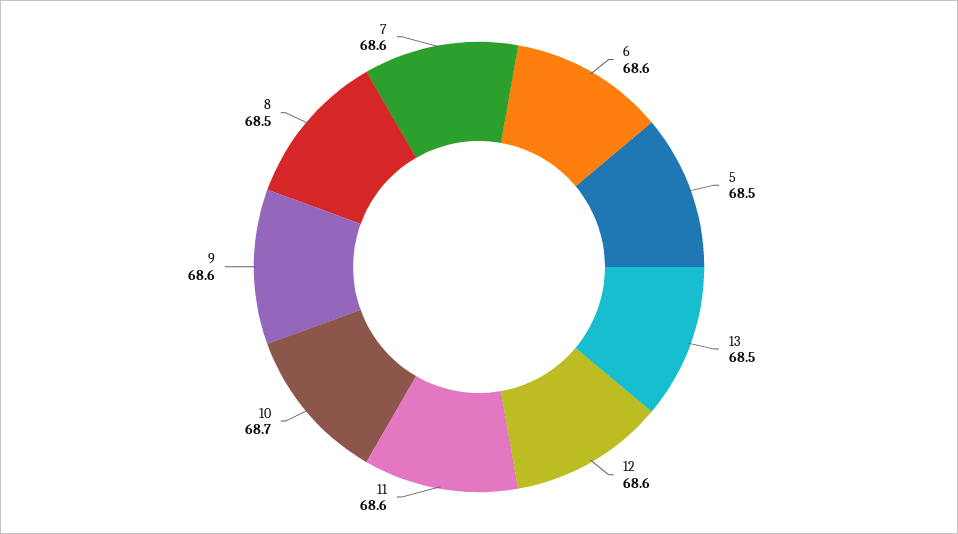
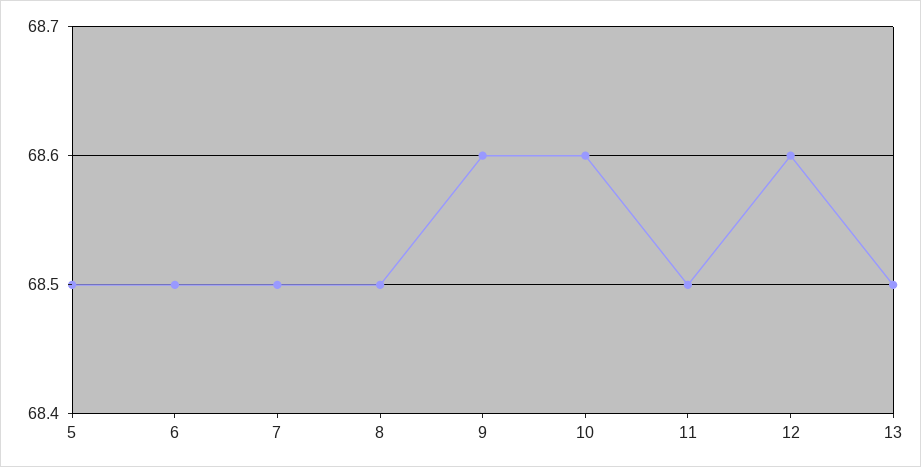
  {
-   "6": 68.6,
+   "6": 68.5,
    "5": 68.5,
    "13": 68.5,
    "12": 68.6,
-   "11": 68.6,
+   "11": 68.5,
-   "10": 68.7,
+   "10": 68.6,
    "9": 68.6,
    "8": 68.5,
-   "7": 68.6
+   "7": 68.5
  }

